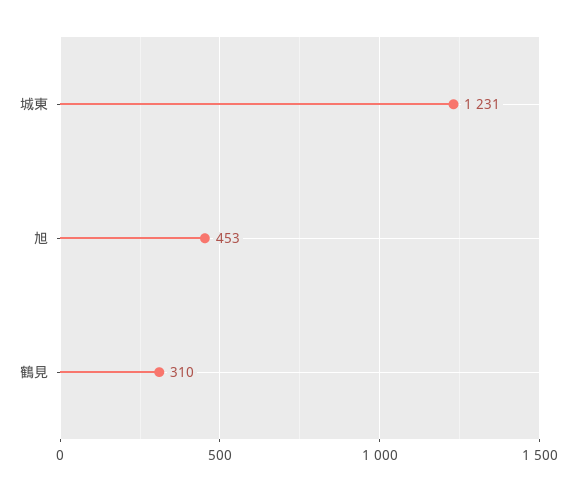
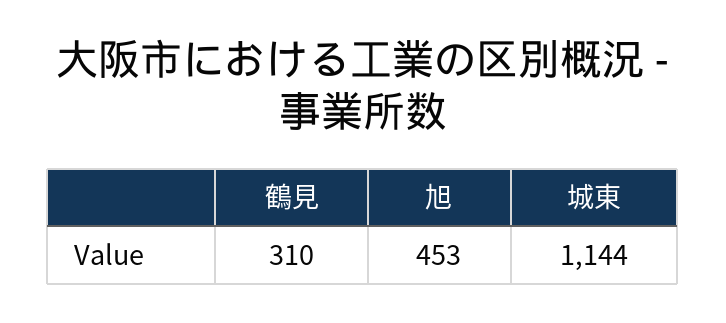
  {
-   "城東": 1231,
+   "城東": 1144,
    "旭": 453,
    "鶴見": 310
  }

